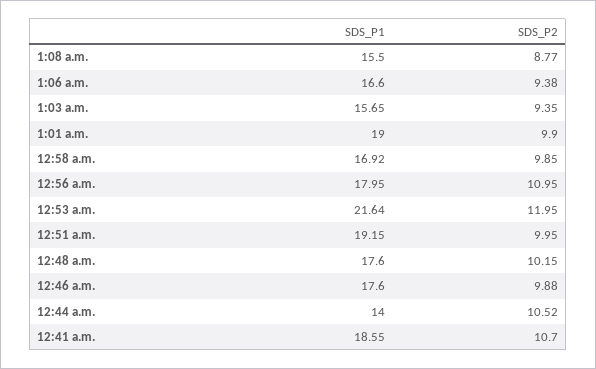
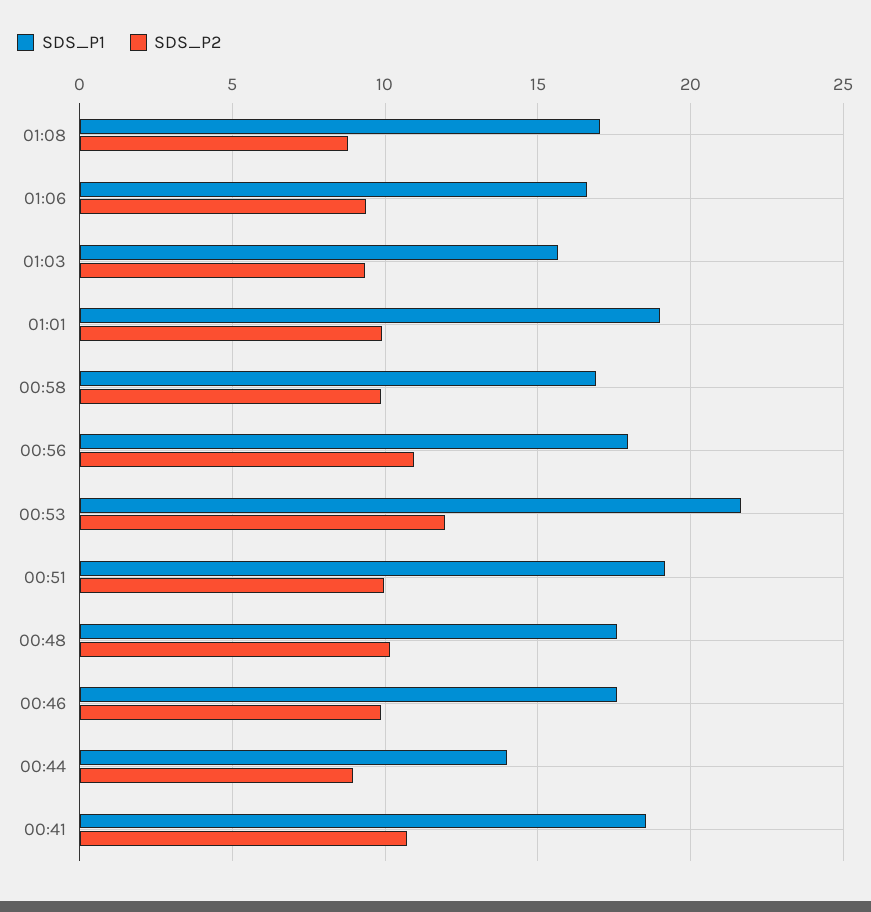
  {
    "SDS_P1": {
-     "1:08 a.m.": 15.5,
+     "1:08 a.m.": 17,
      "1:06 a.m.": 16.6,
      "1:03 a.m.": 15.65,
      "1:01 a.m.": 19,
      "12:58 a.m.": 16.92,
      "12:56 a.m.": 17.95,
      "12:53 a.m.": 21.64,
      "12:51 a.m.": 19.15,
      "12:48 a.m.": 17.6,
      "12:46 a.m.": 17.6,
      "12:44 a.m.": 14,
      "12:41 a.m.": 18.55
    },
    "SDS_P2": {
      "1:08 a.m.": 8.77,
      "1:06 a.m.": 9.38,
      "1:03 a.m.": 9.35,
      "1:01 a.m.": 9.9,
      "12:58 a.m.": 9.85,
      "12:56 a.m.": 10.95,
      "12:53 a.m.": 11.95,
      "12:51 a.m.": 9.95,
      "12:48 a.m.": 10.15,
      "12:46 a.m.": 9.88,
-     "12:44 a.m.": 10.52,
+     "12:44 a.m.": 9,
      "12:41 a.m.": 10.7
    }
  }

